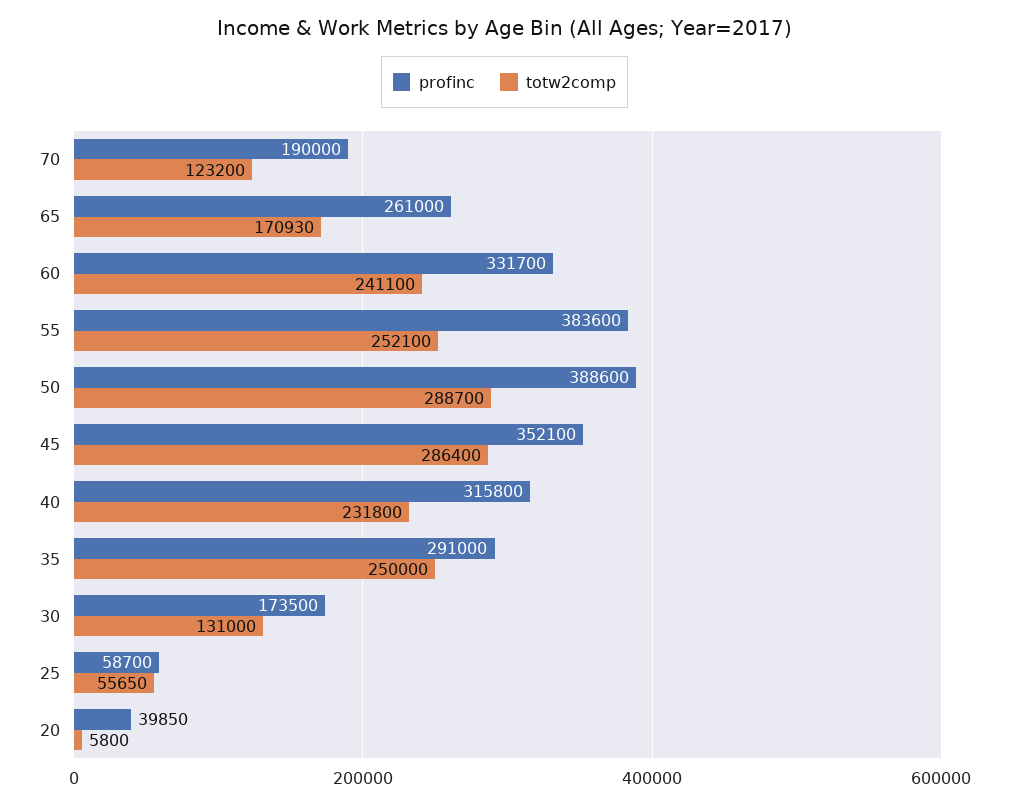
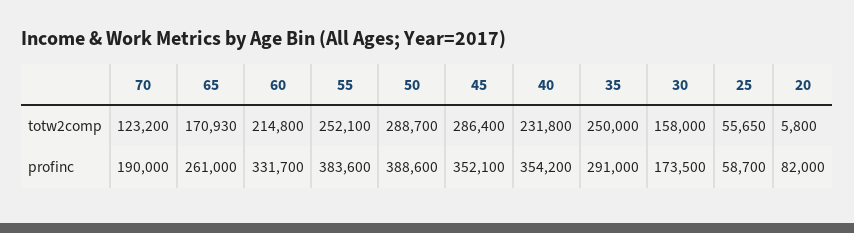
  {
    "profinc": {
      "70": 190000,
      "65": 261000,
      "60": 331700,
      "55": 383600,
      "50": 388600,
      "45": 352100,
-     "40": 315800,
+     "40": 354200,
      "35": 291000,
      "30": 173500,
      "25": 58700,
-     "20": 39850
+     "20": 82000
    },
    "totw2comp": {
      "70": 123200,
      "65": 170930,
-     "60": 241100,
+     "60": 214800,
      "55": 252100,
      "50": 288700,
      "45": 286400,
      "40": 231800,
      "35": 250000,
-     "30": 131000,
+     "30": 158000,
      "25": 55650,
      "20": 5800
    }
  }

